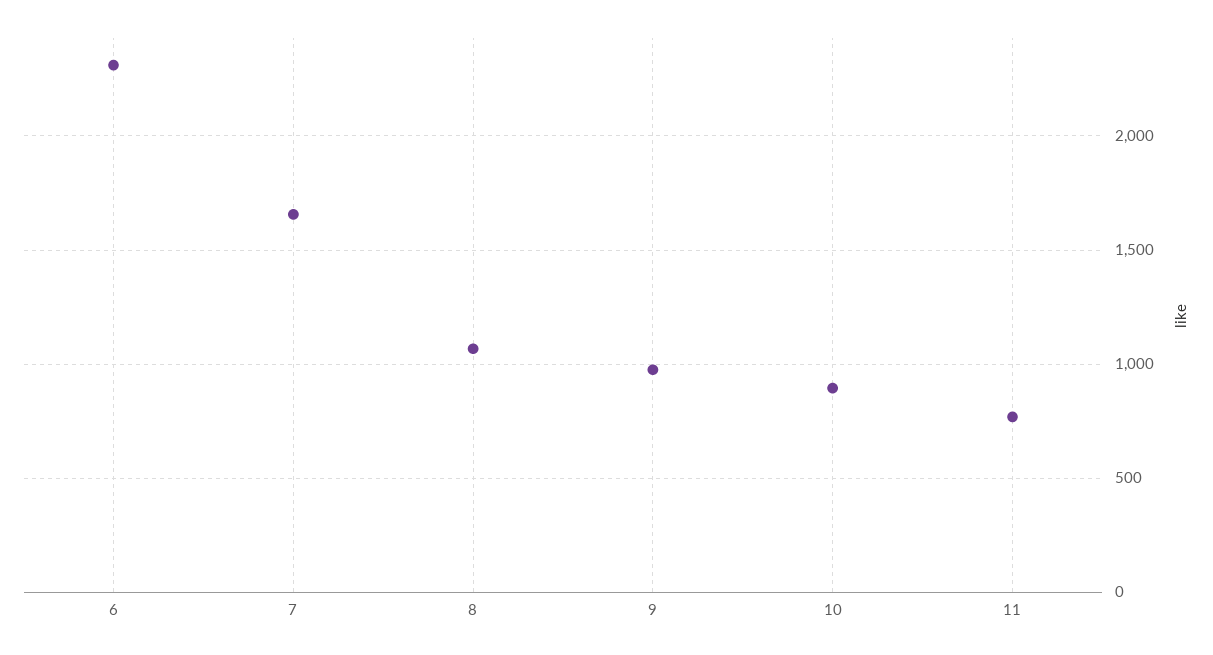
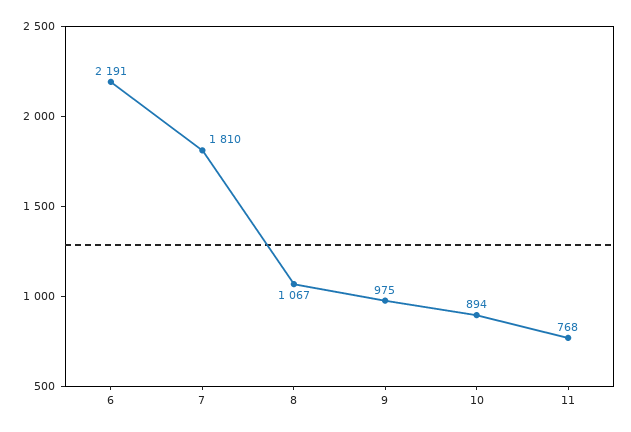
  {
-   "6": 2300,
+   "6": 2191,
-   "7": 1650,
+   "7": 1810,
    "8": 1067,
    "9": 975,
    "10": 894,
    "11": 768
  }

